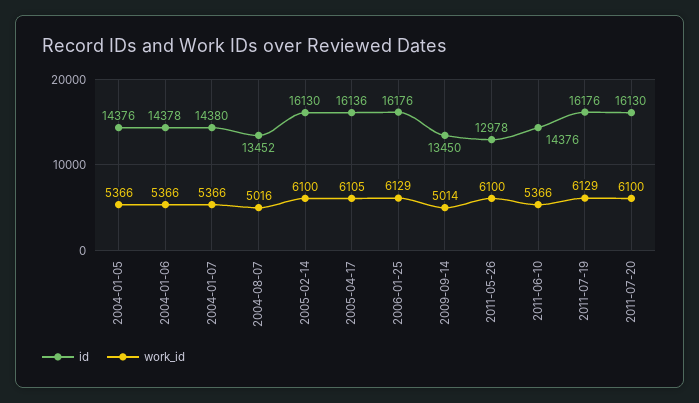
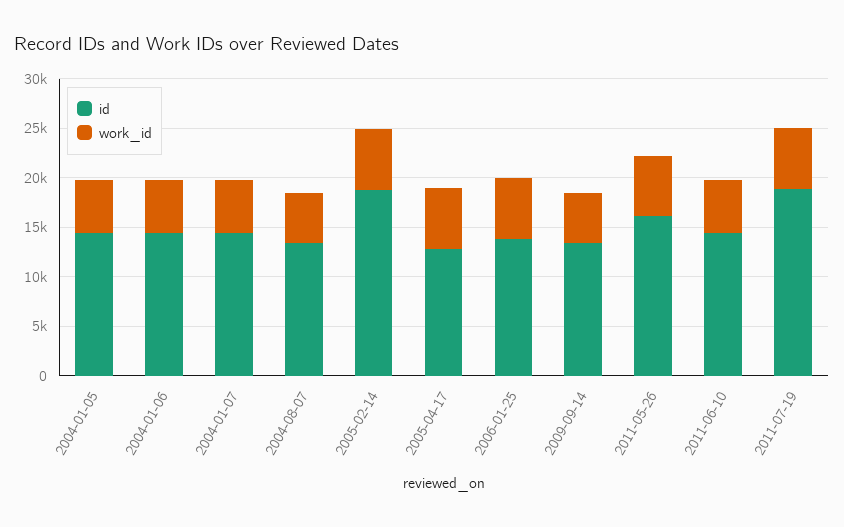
  {
    "id": {
      "2004-01-05": 14376,
      "2004-01-06": 14378,
      "2004-01-07": 14380,
      "2004-08-07": 13452,
-     "2005-02-14": 16130,
+     "2005-02-14": 19000,
-     "2005-04-17": 16136,
+     "2005-04-17": 13000,
-     "2006-01-25": 16176,
+     "2006-01-25": 14000,
      "2009-09-14": 13450,
-     "2011-05-26": 12978,
+     "2011-05-26": 16000,
      "2011-06-10": 14376,
-     "2011-07-19": 16176,
+     "2011-07-19": 19000
-     "2011-07-20": 16130
    },
    "work_id": {
      "2004-01-05": 5366,
      "2004-01-06": 5366,
      "2004-01-07": 5366,
      "2004-08-07": 5016,
      "2005-02-14": 6100,
      "2005-04-17": 6105,
      "2006-01-25": 6129,
      "2009-09-14": 5014,
      "2011-05-26": 6100,
      "2011-06-10": 5366,
-     "2011-07-19": 6129,
+     "2011-07-19": 6129
-     "2011-07-20": 6100
    }
  }

